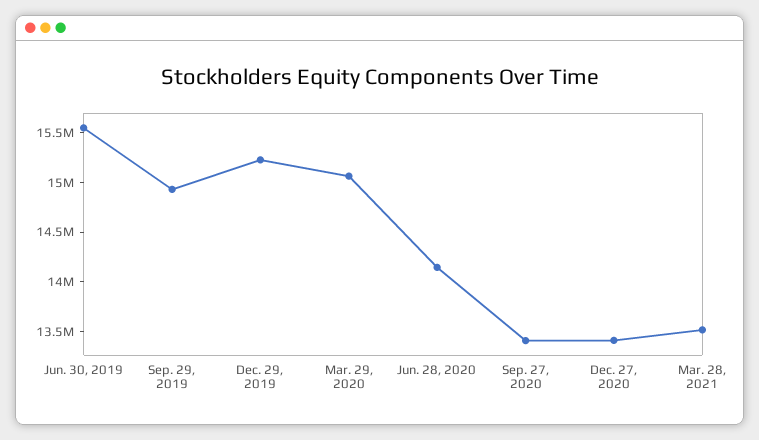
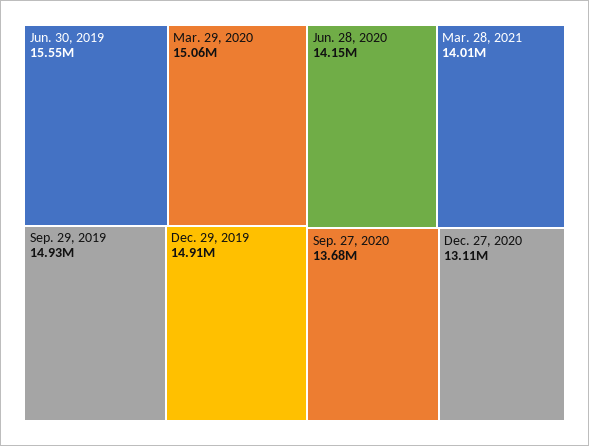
  {
    "Jun. 30, 2019": 15550000,
    "Sep. 29, 2019": 14930000,
-   "Dec. 29, 2019": 15200000,
+   "Dec. 29, 2019": 14910000,
    "Mar. 29, 2020": 15060000,
    "Jun. 28, 2020": 14150000,
-   "Sep. 27, 2020": 13400000,
+   "Sep. 27, 2020": 13680000,
-   "Dec. 27, 2020": 13400000,
+   "Dec. 27, 2020": 13110000,
-   "Mar. 28, 2021": 13500000
+   "Mar. 28, 2021": 14010000
  }

